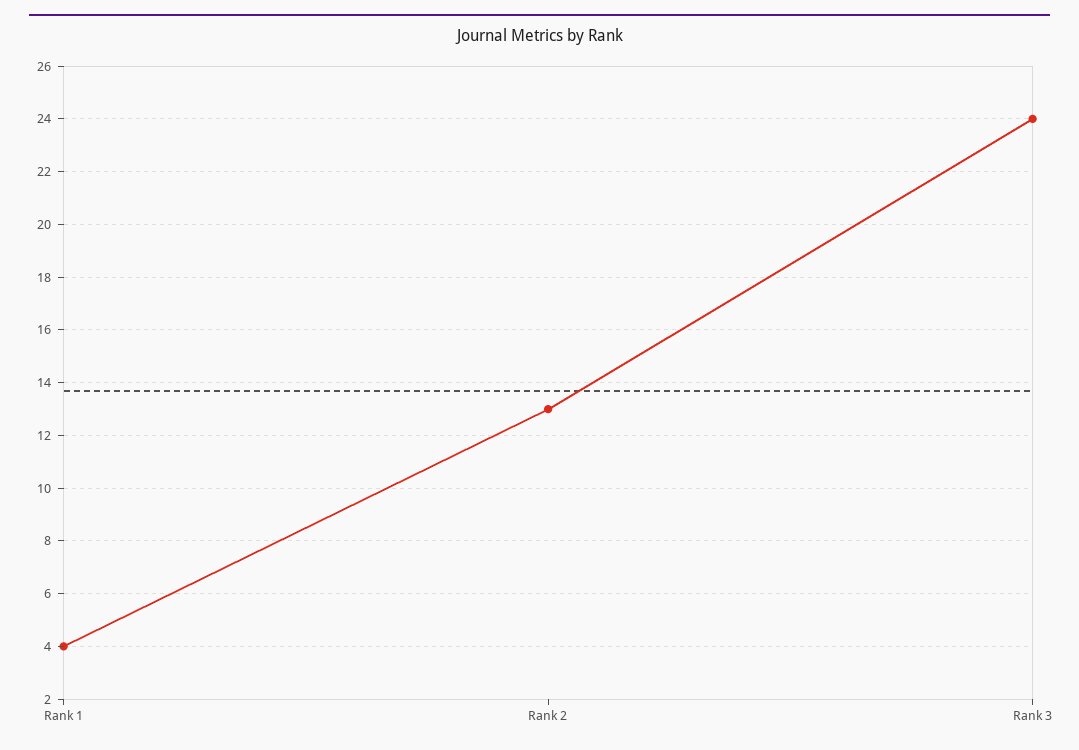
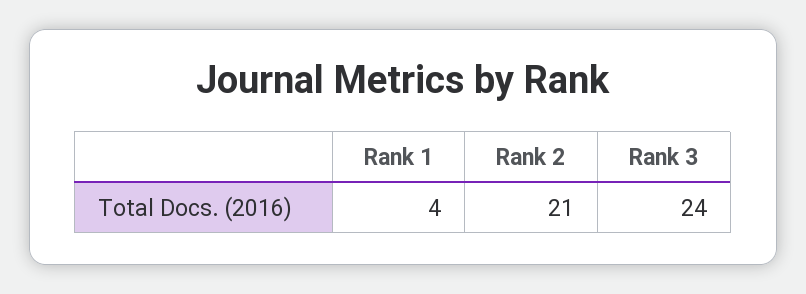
  {
    "Rank 1": 4,
-   "Rank 2": 13,
+   "Rank 2": 21,
    "Rank 3": 24
  }

